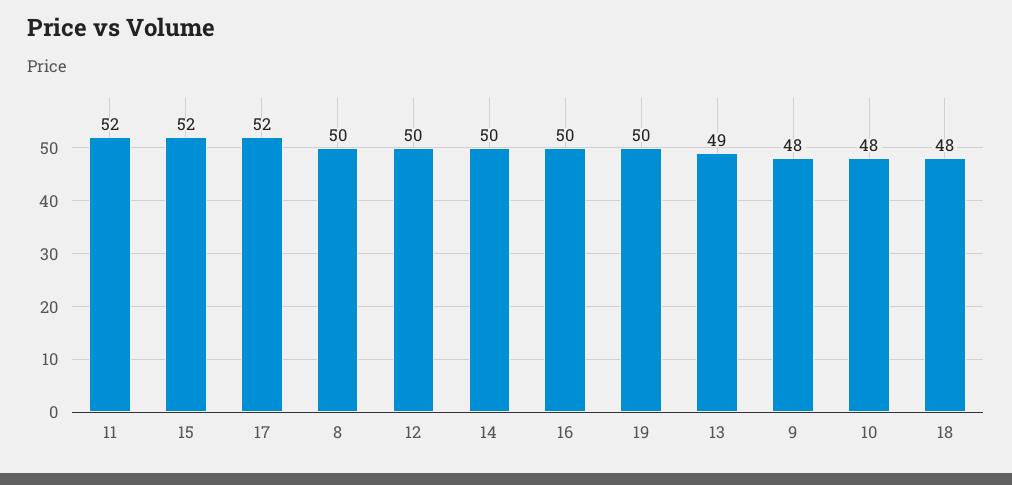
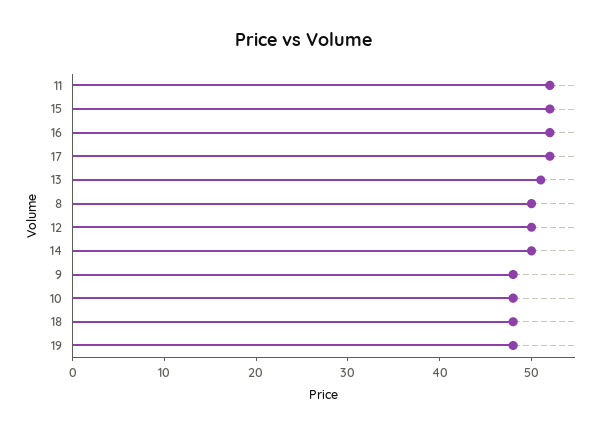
  {
    "11": 52,
    "15": 52,
    "17": 52,
    "8": 50,
    "12": 50,
    "14": 50,
-   "16": 50,
+   "16": 52,
-   "19": 50,
+   "19": 48,
-   "13": 49,
+   "13": 51,
    "9": 48,
    "10": 48,
    "18": 48
  }

